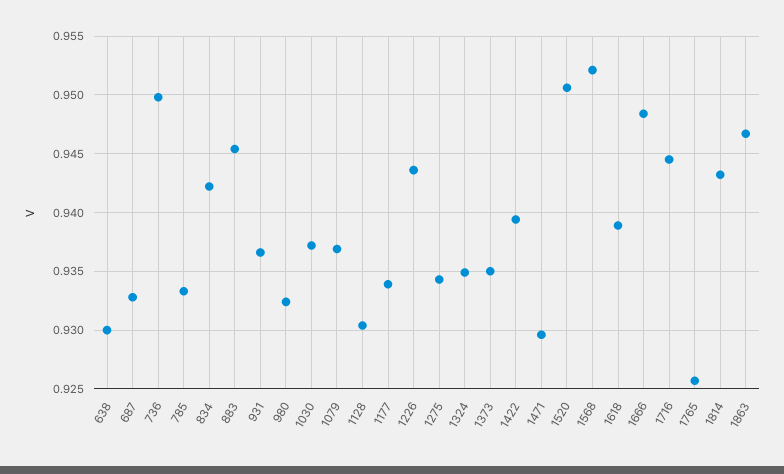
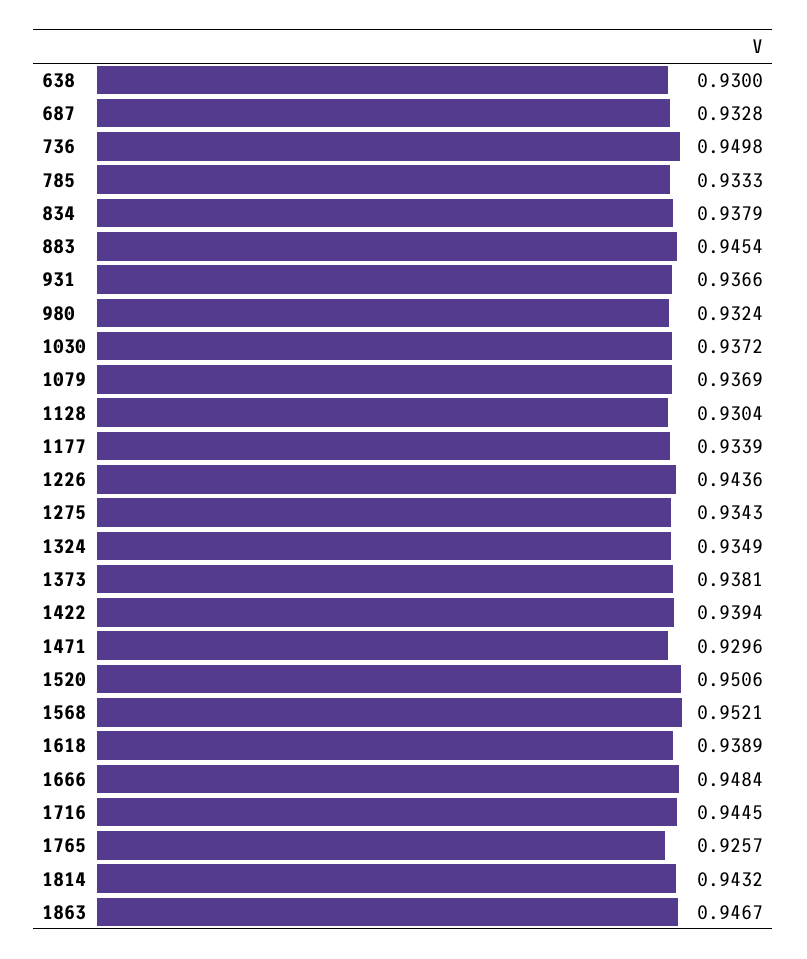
  {
    "638": 0.93,
    "687": 0.9328,
    "736": 0.9498,
    "785": 0.9333,
-   "834": 0.942,
+   "834": 0.9379,
    "883": 0.9454,
    "931": 0.9366,
    "980": 0.9324,
    "1030": 0.9372,
    "1079": 0.9369,
    "1128": 0.9304,
    "1177": 0.9339,
    "1226": 0.9436,
    "1275": 0.9343,
    "1324": 0.9349,
-   "1373": 0.935,
+   "1373": 0.9381,
    "1422": 0.9394,
    "1471": 0.9296,
    "1520": 0.9506,
    "1568": 0.9521,
    "1618": 0.9389,
    "1666": 0.9484,
    "1716": 0.9445,
    "1765": 0.9257,
    "1814": 0.9432,
    "1863": 0.9467
  }

